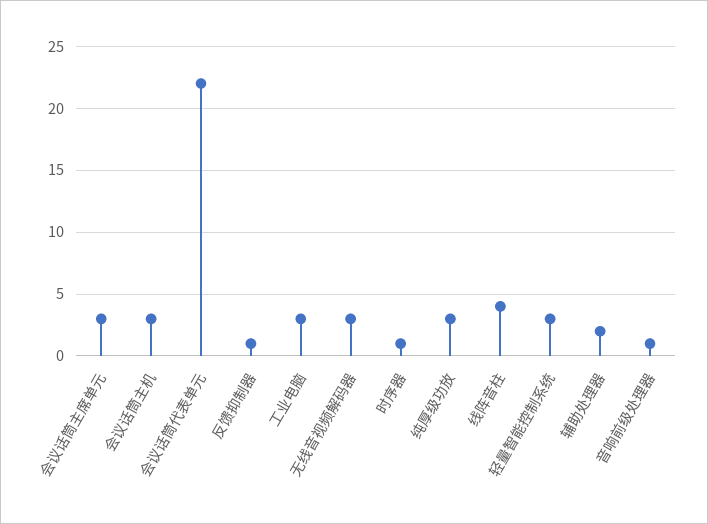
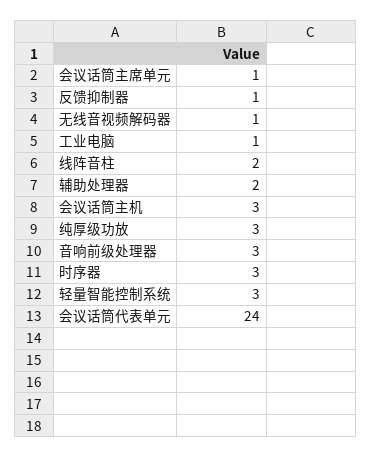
  {
-   "会议话筒主席单元": 3,
+   "会议话筒主席单元": 1,
    "会议话筒主机": 3,
-   "会议话筒代表单元": 22,
+   "会议话筒代表单元": 24,
    "反馈抑制器": 1,
-   "工业电脑": 3,
+   "工业电脑": 1,
-   "无线音视频解码器": 3,
+   "无线音视频解码器": 1,
-   "时序器": 1,
+   "时序器": 3,
    "纯厚级功放": 3,
-   "线阵音柱": 4,
+   "线阵音柱": 2,
    "轻量智能控制系统": 3,
    "辅助处理器": 2,
-   "音响前级处理器": 1
+   "音响前级处理器": 3
  }

